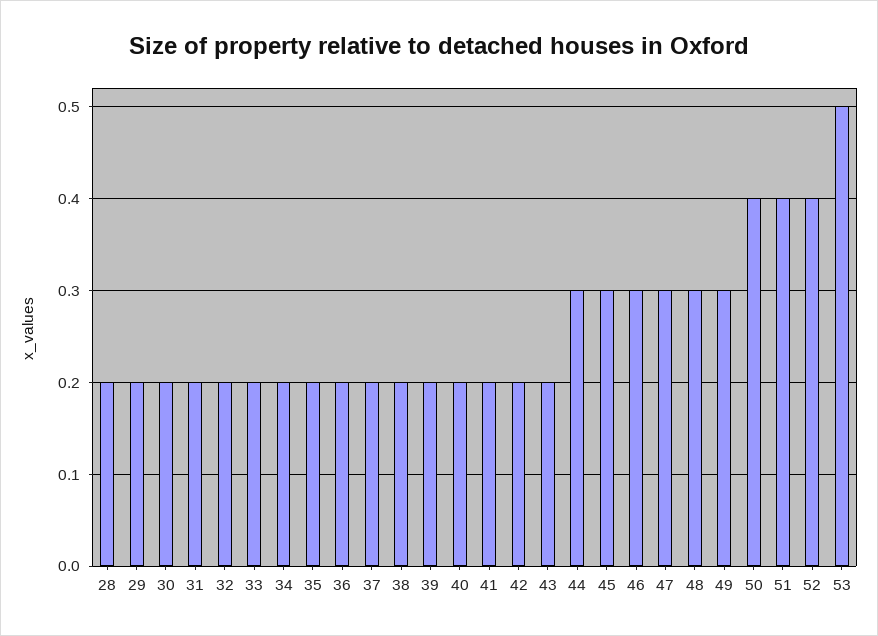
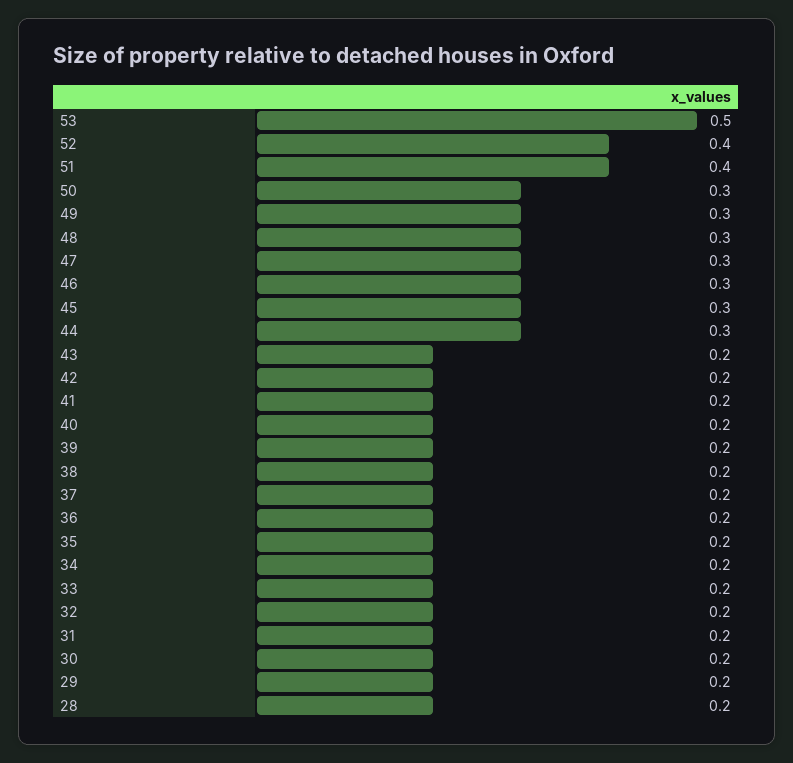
  {
    "28": 0.2,
    "29": 0.2,
    "30": 0.2,
    "31": 0.2,
    "32": 0.2,
    "33": 0.2,
    "34": 0.2,
    "35": 0.2,
    "36": 0.2,
    "37": 0.2,
    "38": 0.2,
    "39": 0.2,
    "40": 0.2,
    "41": 0.2,
    "42": 0.2,
    "43": 0.2,
    "44": 0.3,
    "45": 0.3,
    "46": 0.3,
    "47": 0.3,
    "48": 0.3,
    "49": 0.3,
-   "50": 0.4,
+   "50": 0.3,
    "51": 0.4,
    "52": 0.4,
    "53": 0.5
  }

